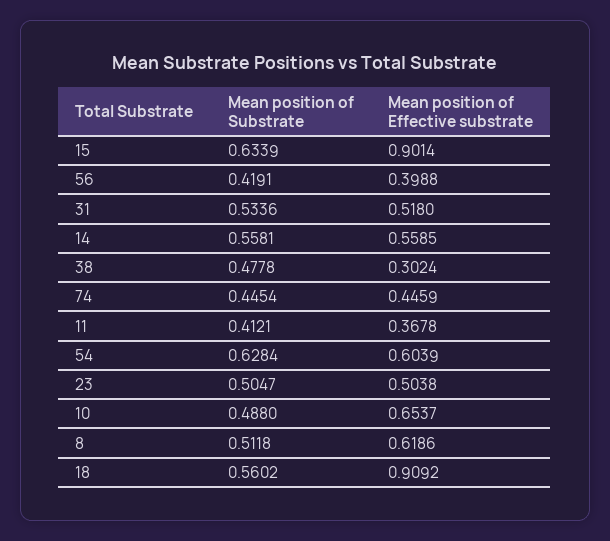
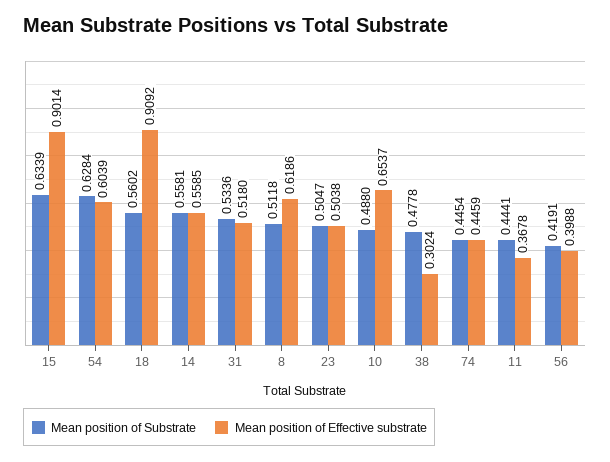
  {
    "Mean position of Substrate": {
      "15": 0.6339,
      "56": 0.4191,
      "31": 0.5336,
      "14": 0.5581,
      "38": 0.4778,
      "74": 0.4454,
-     "11": 0.4121,
+     "11": 0.4441,
      "54": 0.6284,
      "23": 0.5047,
      "10": 0.488,
      "8": 0.5118,
      "18": 0.5602
    },
    "Mean position of Effective substrate": {
      "15": 0.9014,
      "56": 0.3988,
      "31": 0.518,
      "14": 0.5585,
      "38": 0.3024,
      "74": 0.4459,
      "11": 0.3678,
      "54": 0.6039,
      "23": 0.5038,
      "10": 0.6537,
      "8": 0.6186,
      "18": 0.9092
    }
  }

